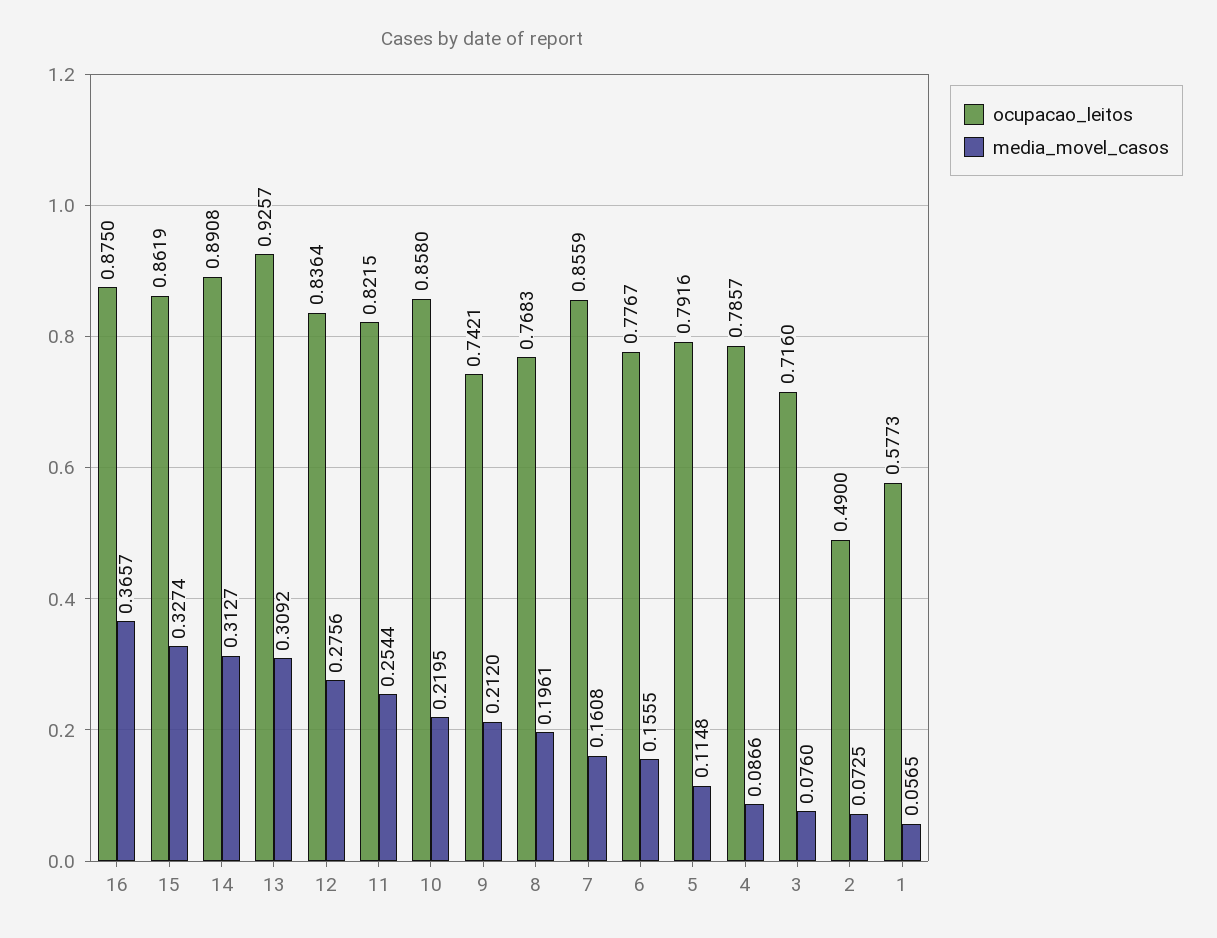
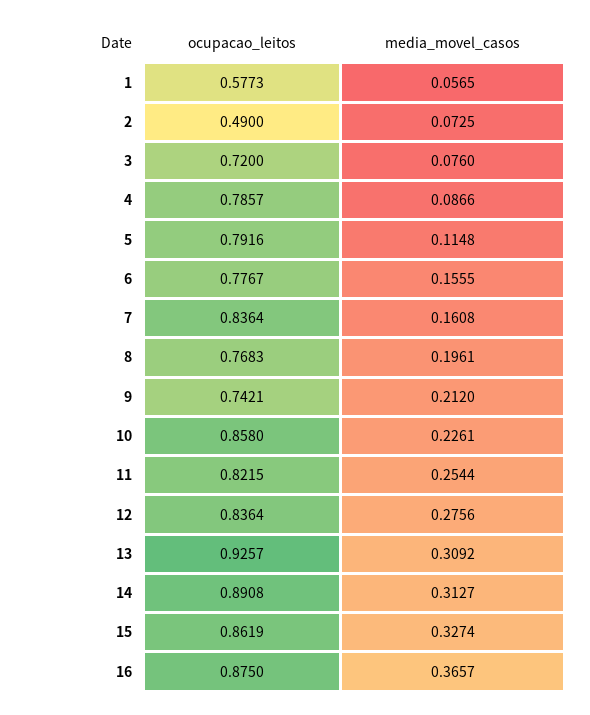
  {
    "ocupacao_leitos": {
      "16": 0.875,
      "15": 0.8619,
      "14": 0.8908,
      "13": 0.9257,
      "12": 0.8364,
      "11": 0.8215,
      "10": 0.858,
      "9": 0.7421,
      "8": 0.7683,
-     "7": 0.8559,
+     "7": 0.8364,
      "6": 0.7767,
      "5": 0.7916,
      "4": 0.7857,
-     "3": 0.716,
+     "3": 0.72,
      "2": 0.49,
      "1": 0.5773
    },
    "media_movel_casos": {
      "16": 0.3657,
      "15": 0.3274,
      "14": 0.3127,
      "13": 0.3092,
      "12": 0.2756,
      "11": 0.2544,
-     "10": 0.2195,
+     "10": 0.2261,
      "9": 0.212,
      "8": 0.1961,
      "7": 0.1608,
      "6": 0.1555,
      "5": 0.1148,
      "4": 0.0866,
      "3": 0.076,
      "2": 0.0725,
      "1": 0.0565
    }
  }

